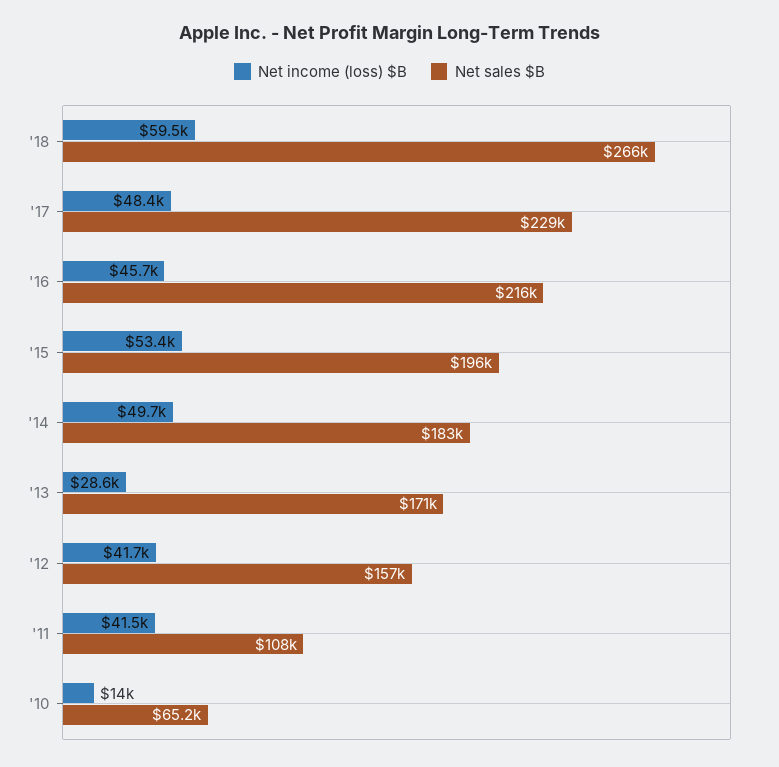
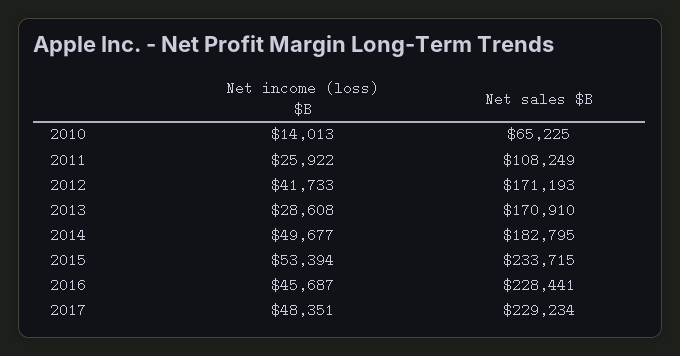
  {
    "Net income (loss) $B": {
-     "'18": 59500,
      "'17": 48351,
      "'16": 45687,
      "'15": 53394,
      "'14": 49677,
      "'13": 28608,
      "'12": 41733,
-     "'11": 41500,
+     "'11": 25922,
      "'10": 14013
    },
    "Net sales $B": {
-     "'18": 266000,
      "'17": 229234,
-     "'16": 216000,
+     "'16": 228441,
-     "'15": 196000,
+     "'15": 233715,
      "'14": 182795,
      "'13": 170910,
-     "'12": 157000,
+     "'12": 171193,
      "'11": 108249,
      "'10": 65225
    }
  }

